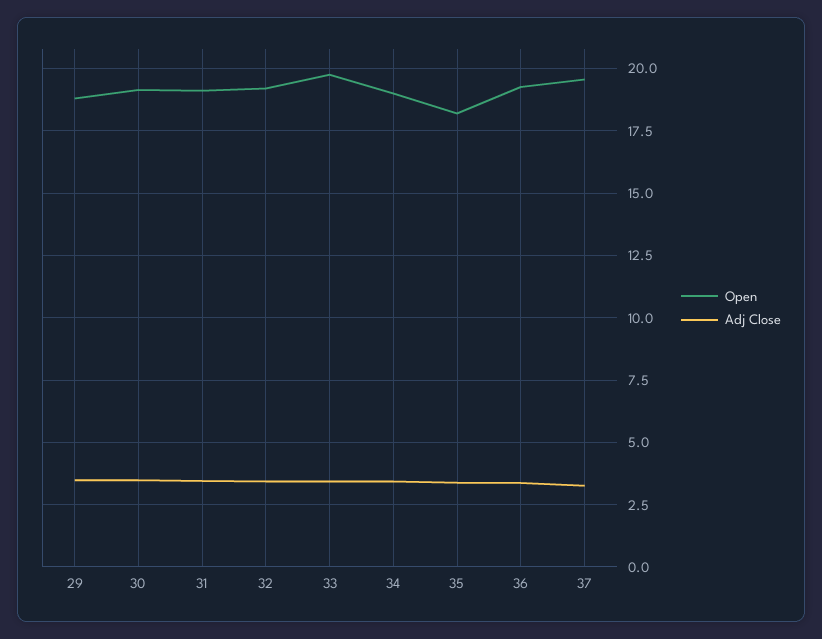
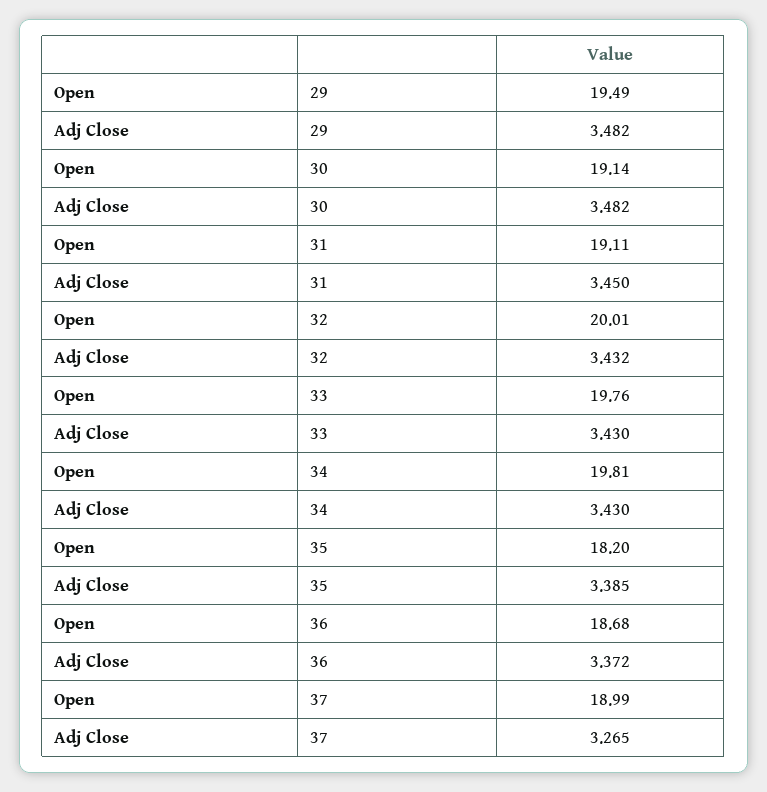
  {
    "Open": {
-     "29": 18.75,
+     "29": 19.49,
      "30": 19.14,
      "31": 19.11,
-     "32": 19.25,
+     "32": 20.01,
      "33": 19.76,
-     "34": 19,
+     "34": 19.81,
      "35": 18.2,
-     "36": 19.25,
+     "36": 18.68,
-     "37": 19.5
+     "37": 18.99
    },
    "Adj Close": {
      "29": 3.482,
      "30": 3.482,
      "31": 3.45,
      "32": 3.432,
      "33": 3.43,
      "34": 3.43,
      "35": 3.385,
      "36": 3.372,
      "37": 3.265
    }
  }

